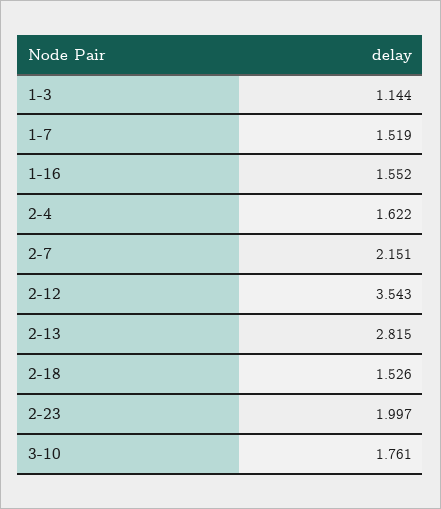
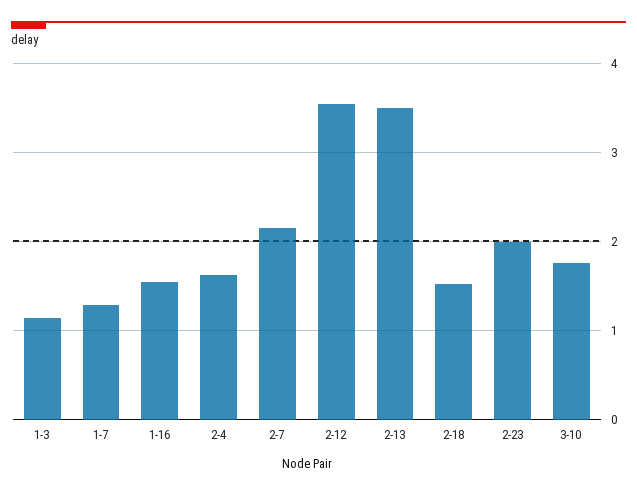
  {
    "1-3": 1.144,
-   "1-7": 1.519,
+   "1-7": 1.3,
    "1-16": 1.552,
    "2-4": 1.622,
    "2-7": 2.151,
    "2-12": 3.543,
-   "2-13": 2.815,
+   "2-13": 3.5,
    "2-18": 1.526,
    "2-23": 1.997,
    "3-10": 1.761
  }

